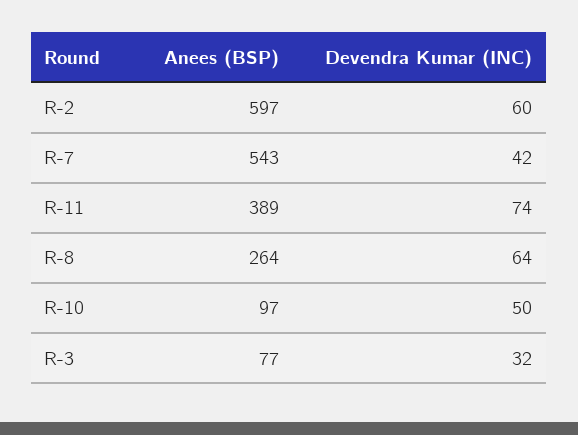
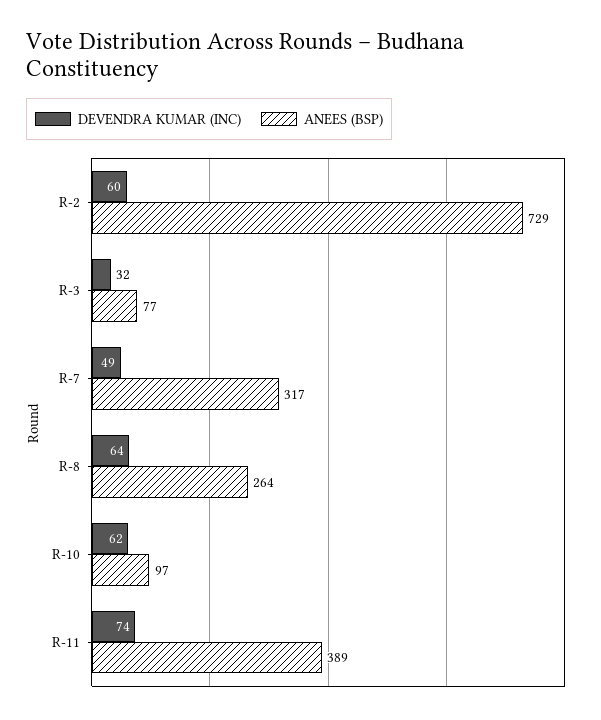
  {
    "Anees (BSP)": {
-     "R-2": 597,
+     "R-2": 729,
-     "R-7": 543,
+     "R-7": 317,
      "R-11": 389,
      "R-8": 264,
      "R-10": 97,
      "R-3": 77
    },
    "Devendra Kumar (INC)": {
      "R-2": 60,
-     "R-7": 42,
+     "R-7": 49,
      "R-11": 74,
      "R-8": 64,
-     "R-10": 50,
+     "R-10": 62,
      "R-3": 32
    }
  }

